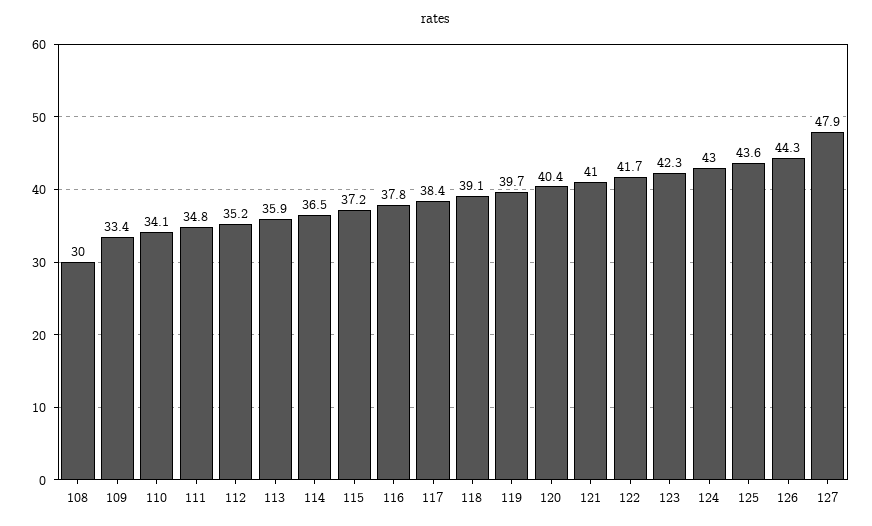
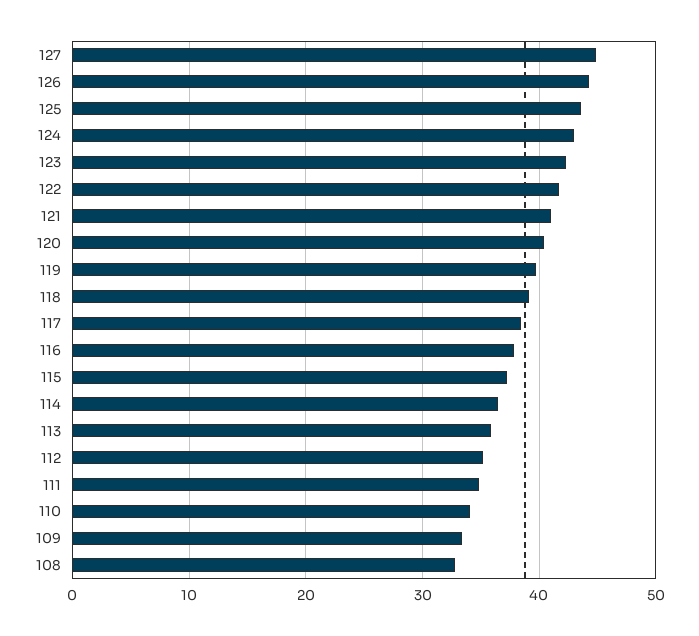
  {
-   "108": 30,
+   "108": 33,
    "109": 33.4,
    "110": 34.1,
    "111": 34.8,
    "112": 35.2,
    "113": 35.9,
    "114": 36.5,
    "115": 37.2,
    "116": 37.8,
    "117": 38.4,
    "118": 39.1,
    "119": 39.7,
    "120": 40.4,
    "121": 41,
    "122": 41.7,
    "123": 42.3,
    "124": 43,
    "125": 43.6,
    "126": 44.3,
-   "127": 47.9
+   "127": 45
  }

